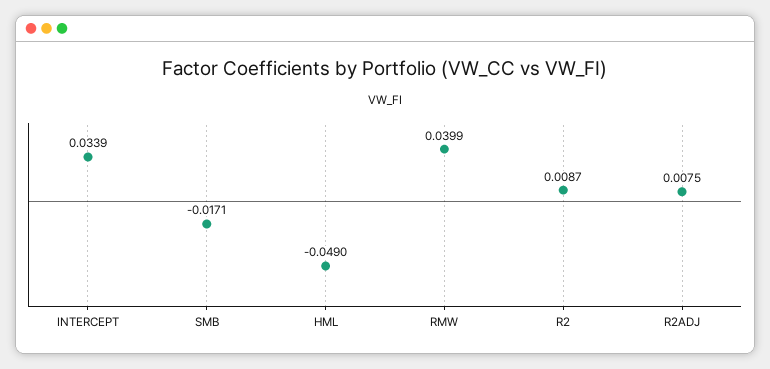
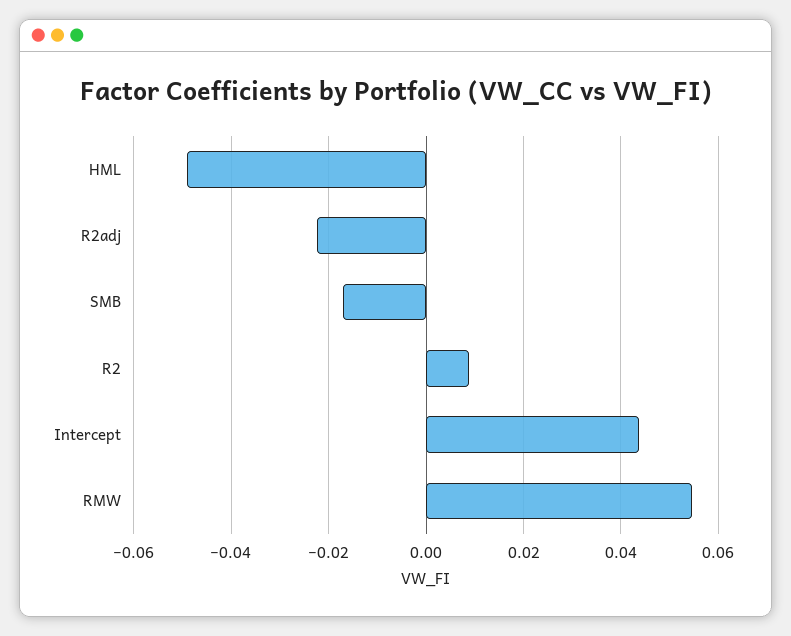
  {
-   "INTERCEPT": 0.0339,
+   "INTERCEPT": 0.044,
    "SMB": -0.0171,
    "HML": -0.049,
-   "RMW": 0.0399,
+   "RMW": 0.054,
    "R2": 0.0087,
-   "R2ADJ": 0.0075
+   "R2ADJ": -0.022
  }

